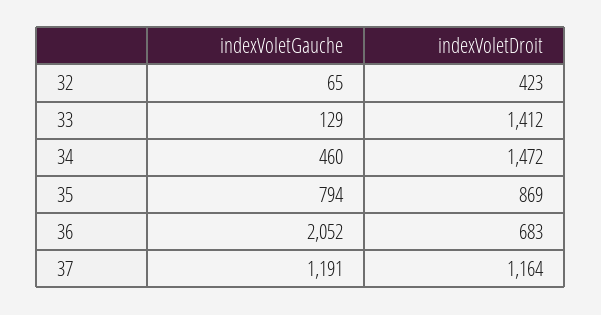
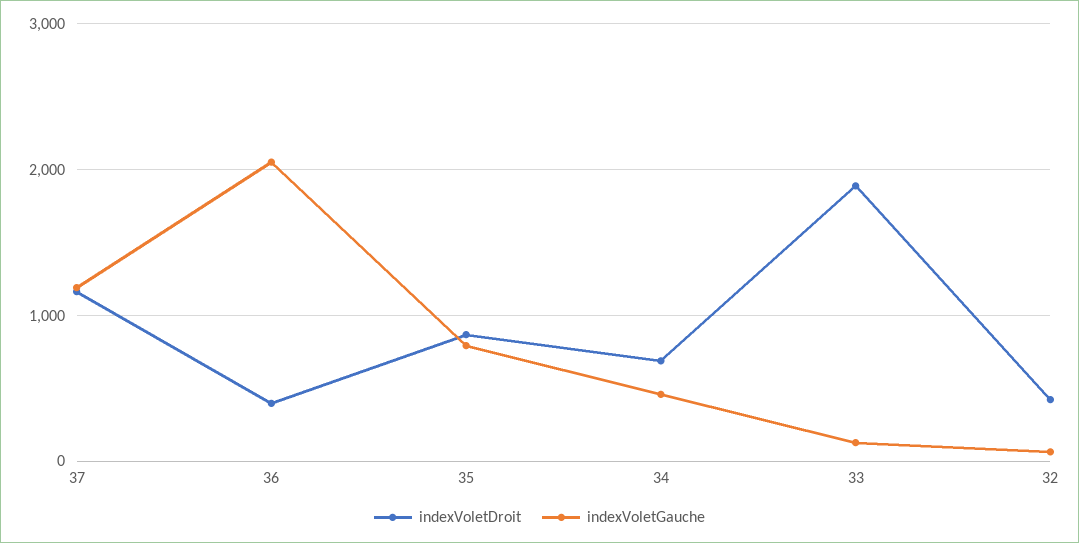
  {
    "indexVoletGauche": {
      "32": 65,
      "33": 129,
      "34": 460,
      "35": 794,
      "36": 2052,
      "37": 1191
    },
    "indexVoletDroit": {
      "32": 423,
-     "33": 1412,
+     "33": 1900,
-     "34": 1472,
+     "34": 700,
      "35": 869,
-     "36": 683,
+     "36": 400,
      "37": 1164
    }
  }

